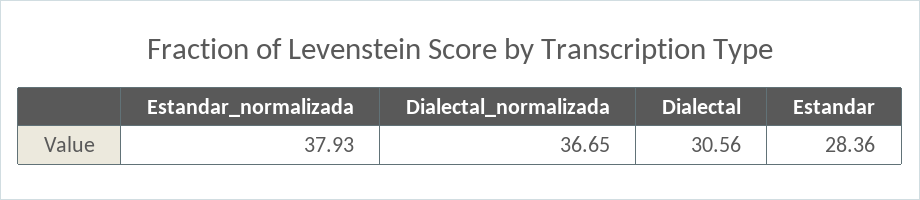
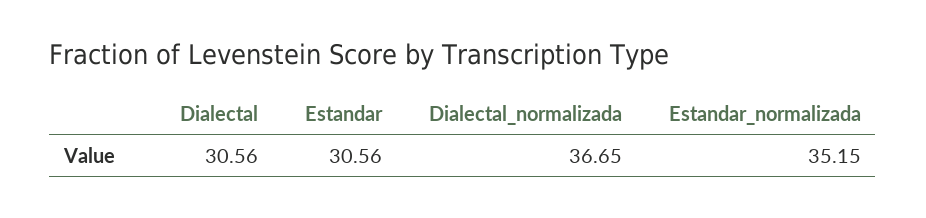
  {
-   "Estandar_normalizada": 37.93,
+   "Estandar_normalizada": 35.15,
    "Dialectal_normalizada": 36.65,
    "Dialectal": 30.56,
-   "Estandar": 28.36
+   "Estandar": 30.56
  }

